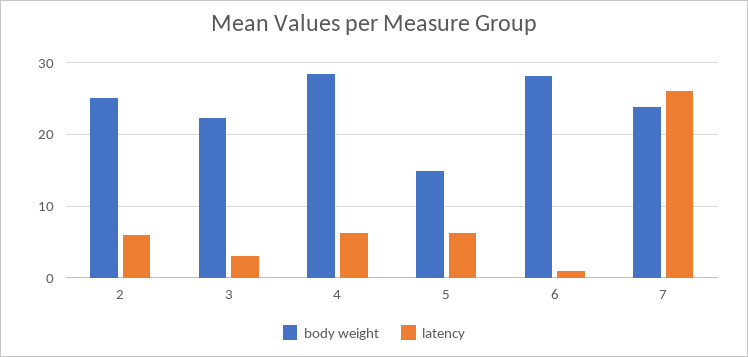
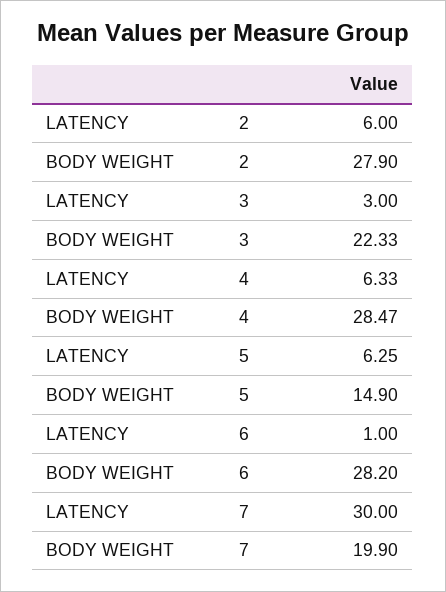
  {
    "body weight": {
-     "2": 25,
+     "2": 27.9,
      "3": 22.33,
      "4": 28.47,
      "5": 14.9,
      "6": 28.2,
-     "7": 24
+     "7": 19.9
    },
    "latency": {
      "2": 6,
      "3": 3,
      "4": 6.33,
      "5": 6.25,
      "6": 1,
-     "7": 26
+     "7": 30
    }
  }

